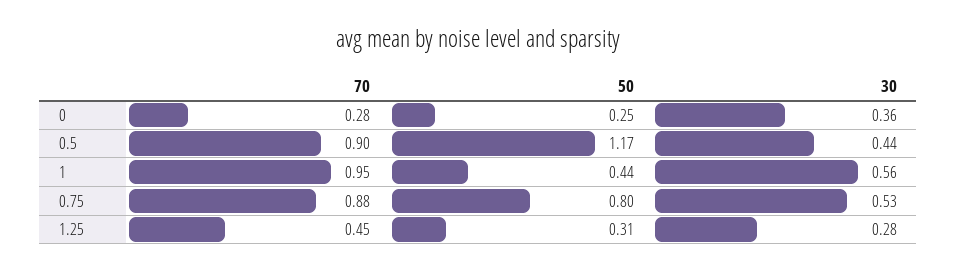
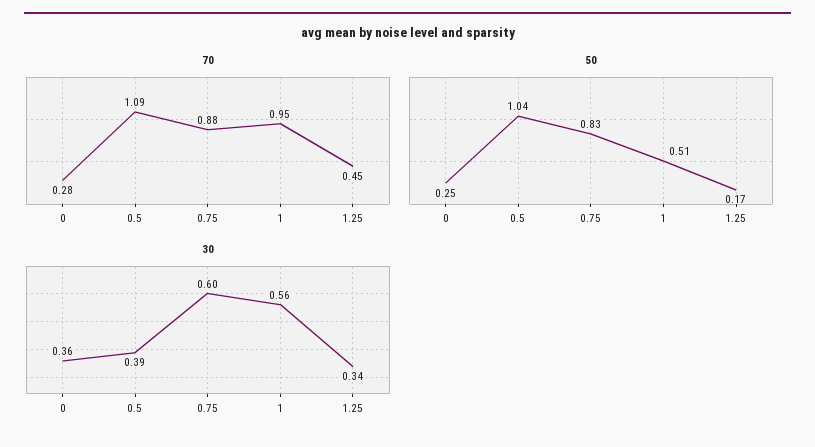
  {
    "70": {
      "0": 0.28,
-     "0.5": 0.9,
+     "0.5": 1.09,
      "1": 0.95,
      "0.75": 0.88,
      "1.25": 0.45
    },
    "50": {
      "0": 0.25,
-     "0.5": 1.17,
+     "0.5": 1.04,
-     "1": 0.44,
+     "1": 0.51,
-     "0.75": 0.8,
+     "0.75": 0.83,
-     "1.25": 0.31
+     "1.25": 0.17
    },
    "30": {
      "0": 0.36,
-     "0.5": 0.44,
+     "0.5": 0.39,
      "1": 0.56,
-     "0.75": 0.53,
+     "0.75": 0.6,
-     "1.25": 0.28
+     "1.25": 0.34
    }
  }

